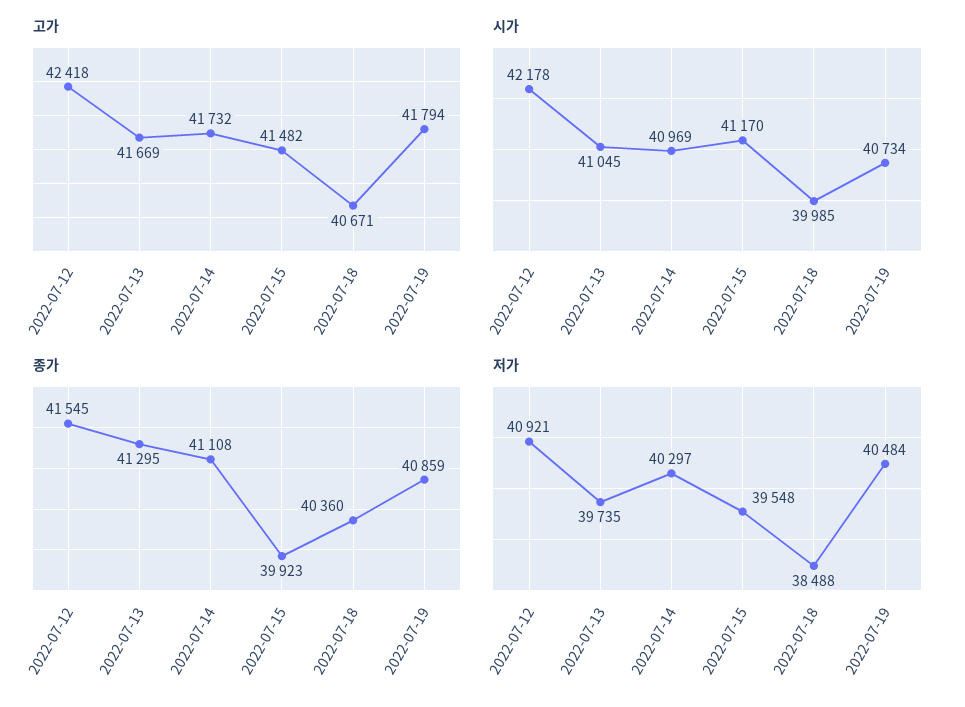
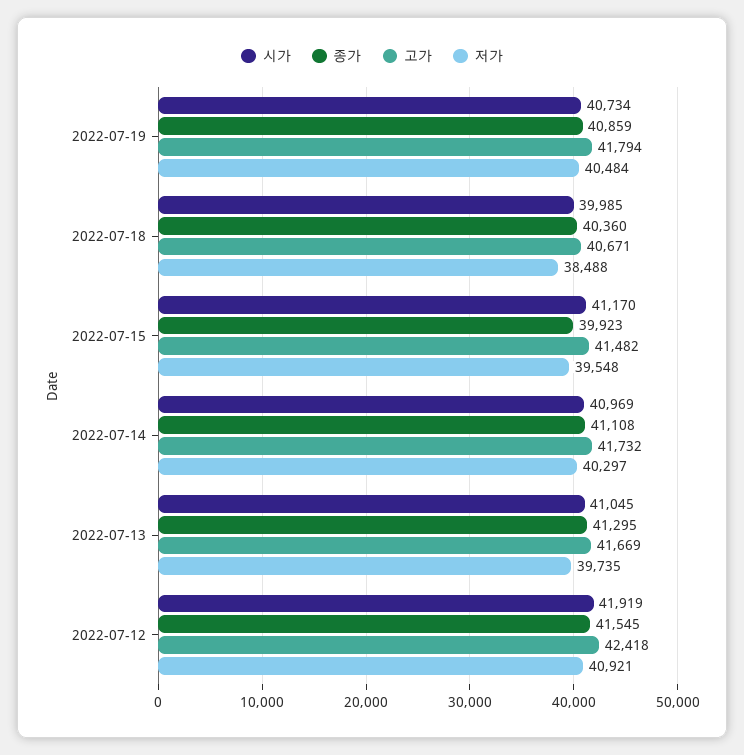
  {
    "고가": {
      "2022-07-12": 42418,
      "2022-07-13": 41669,
      "2022-07-14": 41732,
      "2022-07-15": 41482,
      "2022-07-18": 40671,
      "2022-07-19": 41794
    },
    "시가": {
-     "2022-07-12": 42178,
+     "2022-07-12": 41919,
      "2022-07-13": 41045,
      "2022-07-14": 40969,
      "2022-07-15": 41170,
      "2022-07-18": 39985,
      "2022-07-19": 40734
    },
    "종가": {
      "2022-07-12": 41545,
      "2022-07-13": 41295,
      "2022-07-14": 41108,
      "2022-07-15": 39923,
      "2022-07-18": 40360,
      "2022-07-19": 40859
    },
    "저가": {
      "2022-07-12": 40921,
      "2022-07-13": 39735,
      "2022-07-14": 40297,
      "2022-07-15": 39548,
      "2022-07-18": 38488,
      "2022-07-19": 40484
    }
  }

